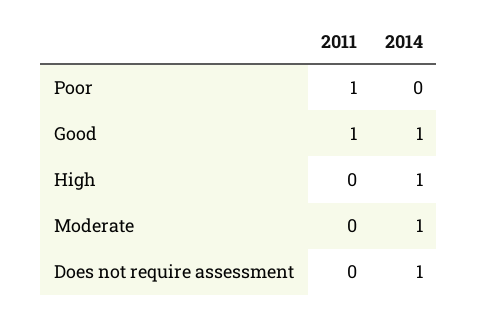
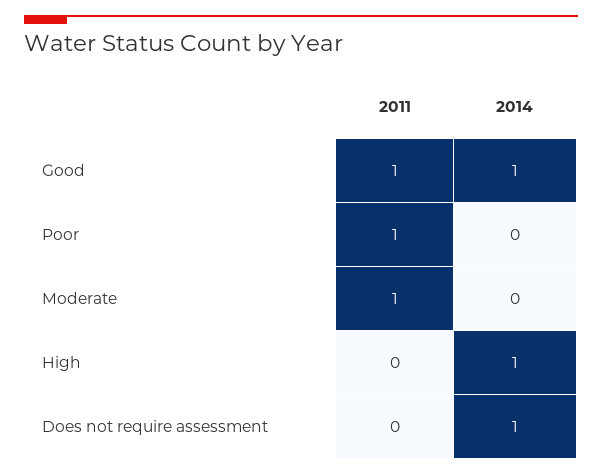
  {
    "2011": {
      "Poor": 1,
      "Good": 1,
      "High": 0,
-     "Moderate": 0,
+     "Moderate": 1,
      "Does not require assessment": 0
    },
    "2014": {
      "Poor": 0,
      "Good": 1,
      "High": 1,
-     "Moderate": 1,
+     "Moderate": 0,
      "Does not require assessment": 1
    }
  }

